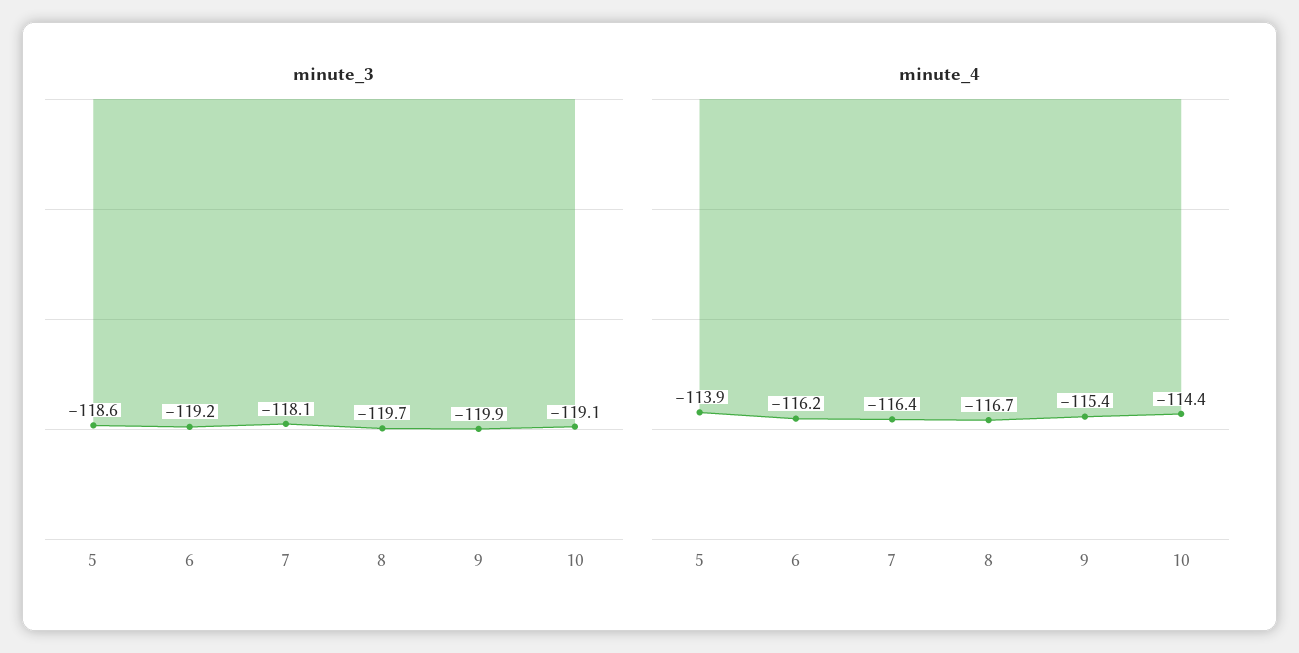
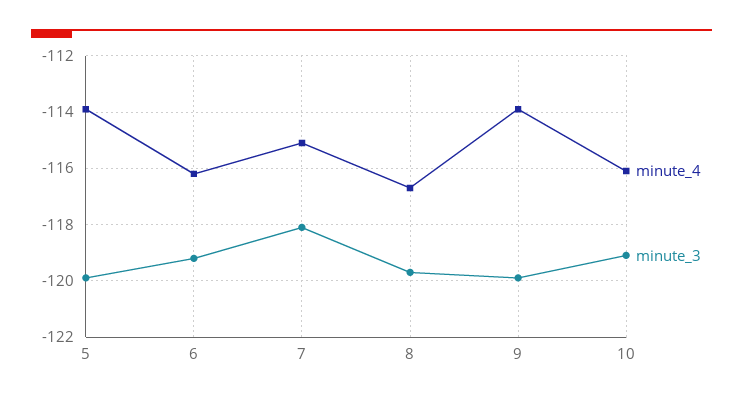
  {
    "minute_3": {
-     "5": -118.6,
+     "5": -120,
      "6": -119.2,
      "7": -118.1,
      "8": -119.7,
      "9": -119.9,
      "10": -119.1
    },
    "minute_4": {
      "5": -113.9,
      "6": -116.2,
-     "7": -116.4,
+     "7": -115,
      "8": -116.7,
-     "9": -115.4,
+     "9": -114,
-     "10": -114.4
+     "10": -116
    }
  }

